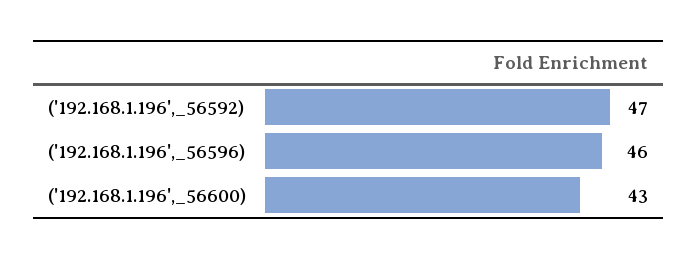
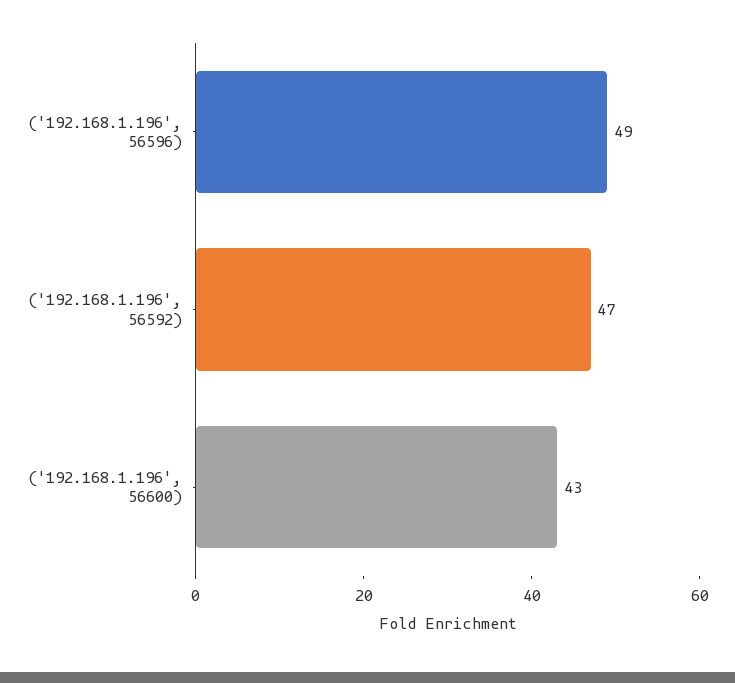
  {
    "('192.168.1.196',_56592)": 47,
-   "('192.168.1.196',_56596)": 46,
+   "('192.168.1.196',_56596)": 49,
    "('192.168.1.196',_56600)": 43
  }

